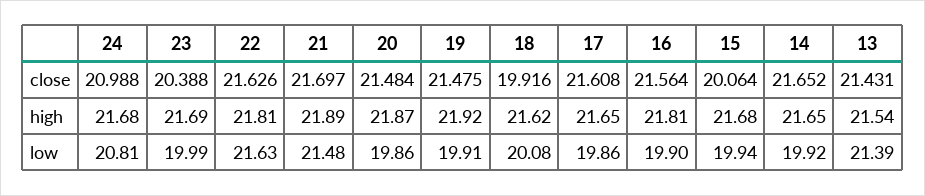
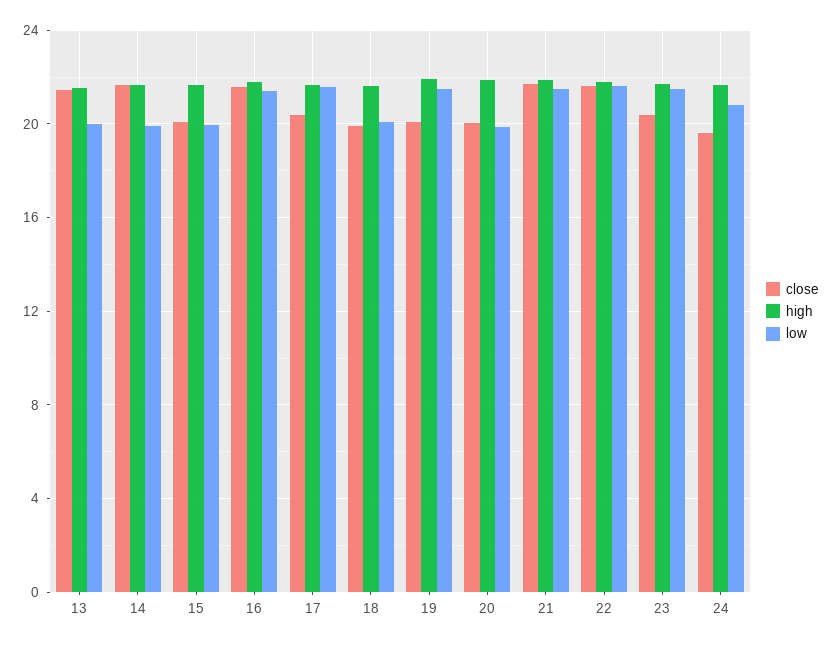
  {
    "close": {
-     "24": 20.988,
+     "24": 19.5,
      "23": 20.388,
      "22": 21.626,
      "21": 21.697,
-     "20": 21.484,
+     "20": 20,
-     "19": 21.475,
+     "19": 20,
      "18": 19.916,
-     "17": 21.608,
+     "17": 20.5,
      "16": 21.564,
      "15": 20.064,
      "14": 21.652,
      "13": 21.431
    },
    "high": {
      "24": 21.68,
      "23": 21.69,
      "22": 21.81,
      "21": 21.89,
      "20": 21.87,
      "19": 21.92,
      "18": 21.62,
      "17": 21.65,
      "16": 21.81,
      "15": 21.68,
      "14": 21.65,
      "13": 21.54
    },
    "low": {
      "24": 20.81,
-     "23": 19.99,
+     "23": 21.5,
      "22": 21.63,
      "21": 21.48,
      "20": 19.86,
-     "19": 19.91,
+     "19": 21.5,
      "18": 20.08,
-     "17": 19.86,
+     "17": 21.5,
-     "16": 19.9,
+     "16": 21.5,
      "15": 19.94,
      "14": 19.92,
-     "13": 21.39
+     "13": 20
    }
  }

